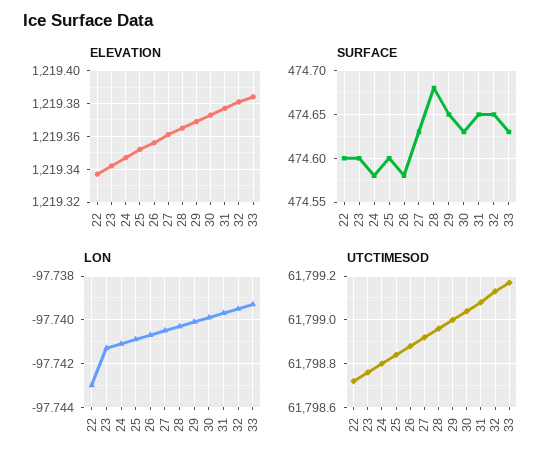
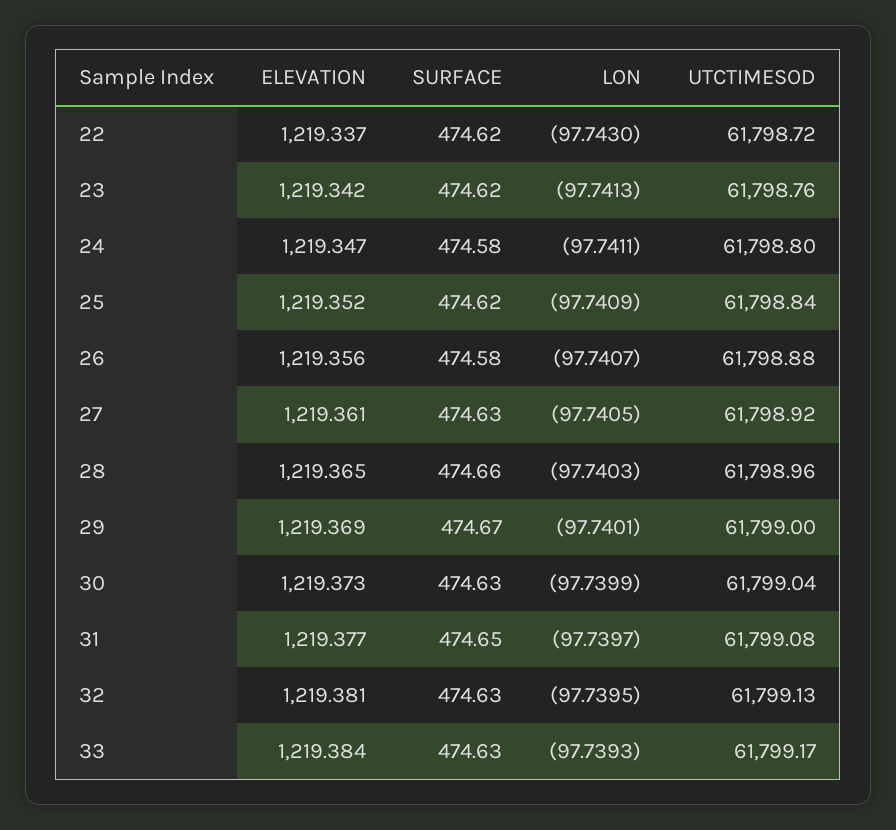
  {
    "ELEVATION": {
      "22": 1219.337,
      "23": 1219.342,
      "24": 1219.347,
      "25": 1219.352,
      "26": 1219.356,
      "27": 1219.361,
      "28": 1219.365,
      "29": 1219.369,
      "30": 1219.373,
      "31": 1219.377,
      "32": 1219.381,
      "33": 1219.384
    },
    "SURFACE": {
-     "22": 474.6,
+     "22": 474.62,
-     "23": 474.6,
+     "23": 474.62,
      "24": 474.58,
-     "25": 474.6,
+     "25": 474.62,
      "26": 474.58,
      "27": 474.63,
-     "28": 474.68,
+     "28": 474.66,
-     "29": 474.65,
+     "29": 474.67,
      "30": 474.63,
      "31": 474.65,
-     "32": 474.65,
+     "32": 474.63,
      "33": 474.63
    },
    "LON": {
      "22": -97.743,
      "23": -97.7413,
      "24": -97.7411,
      "25": -97.7409,
      "26": -97.7407,
      "27": -97.7405,
      "28": -97.7403,
      "29": -97.7401,
      "30": -97.7399,
      "31": -97.7397,
      "32": -97.7395,
      "33": -97.7393
    },
    "UTCTIMESOD": {
      "22": 61798.72,
      "23": 61798.76,
      "24": 61798.8,
      "25": 61798.84,
      "26": 61798.88,
      "27": 61798.92,
      "28": 61798.96,
      "29": 61799,
      "30": 61799.04,
      "31": 61799.08,
      "32": 61799.13,
      "33": 61799.17
    }
  }

